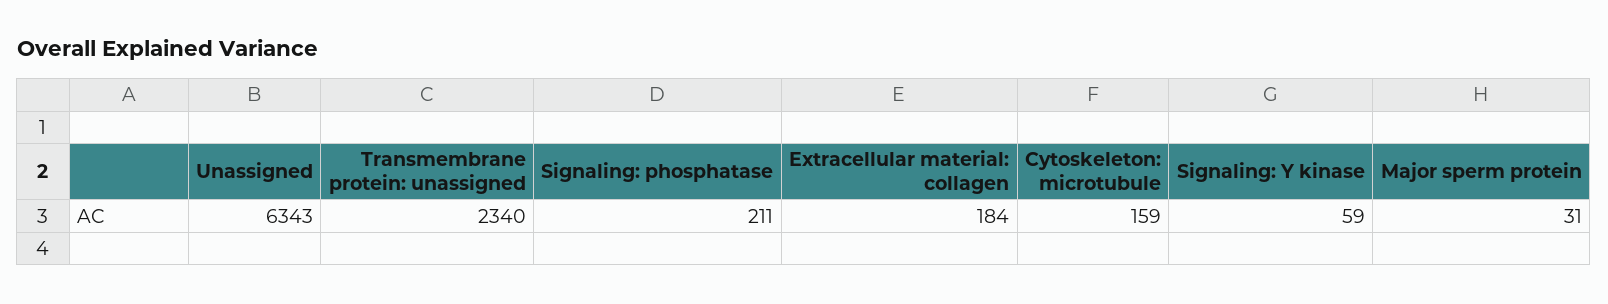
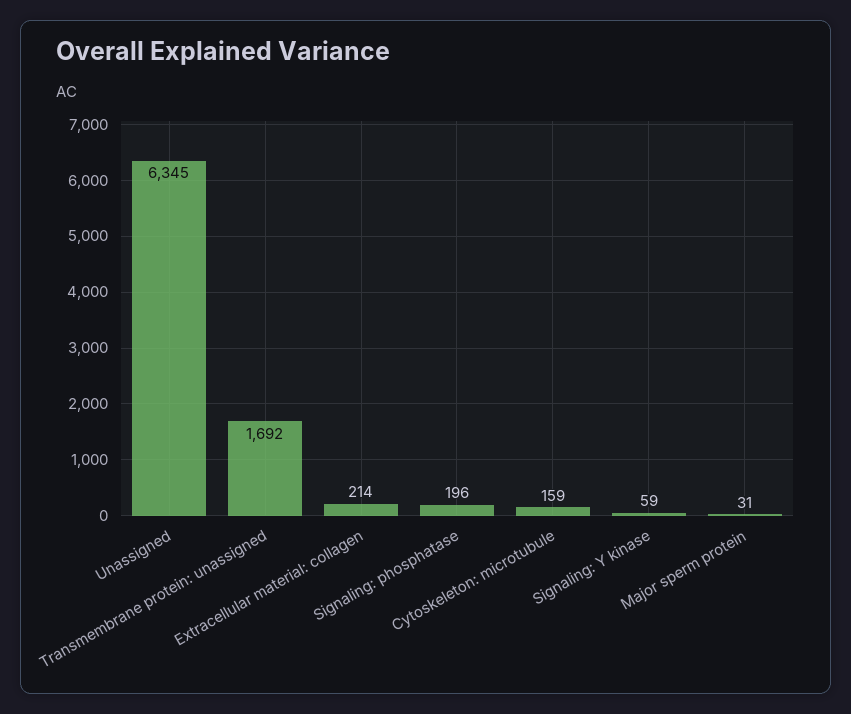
  {
-   "Unassigned": 6343,
+   "Unassigned": 6345,
-   "Transmembrane protein: unassigned": 2340,
+   "Transmembrane protein: unassigned": 1692,
-   "Signaling: phosphatase": 211,
+   "Signaling: phosphatase": 196,
-   "Extracellular material: collagen": 184,
+   "Extracellular material: collagen": 214,
    "Cytoskeleton: microtubule": 159,
    "Signaling: Y kinase": 59,
    "Major sperm protein": 31
  }

